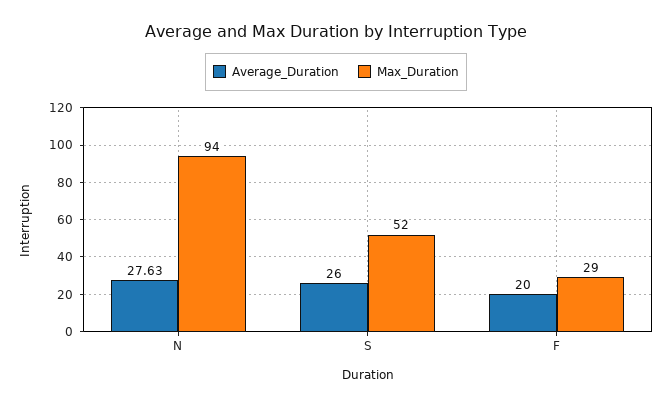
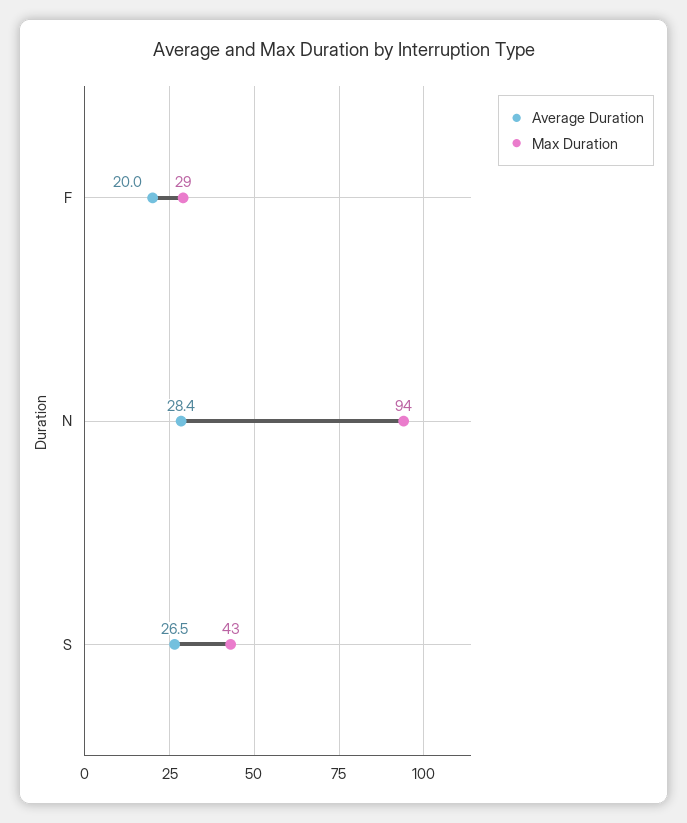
  {
    "Average_Duration": {
-     "N": 27.63,
+     "N": 28.4,
-     "S": 26,
+     "S": 26.5,
      "F": 20
    },
    "Max_Duration": {
      "N": 94,
-     "S": 52,
+     "S": 43,
      "F": 29
    }
  }

